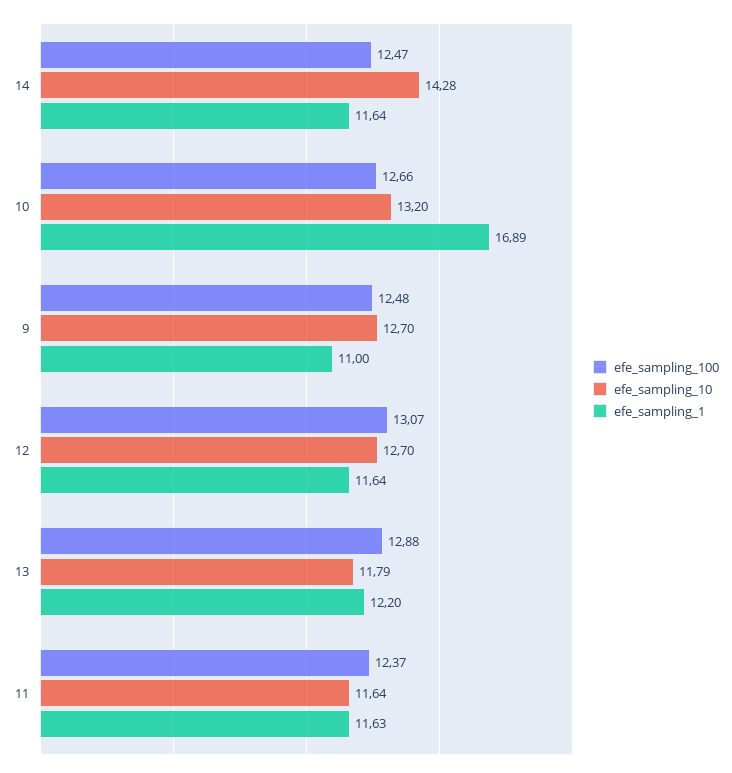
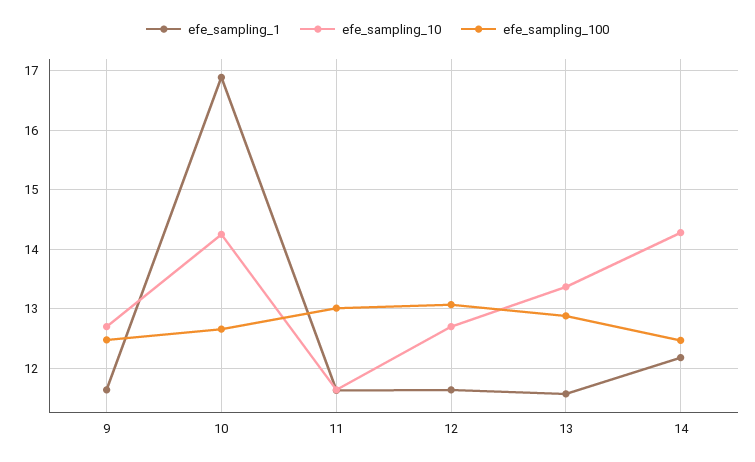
  {
    "efe_sampling_100": {
      "14": 12.47,
      "10": 12.66,
      "9": 12.48,
      "12": 13.07,
      "13": 12.88,
-     "11": 12.37
+     "11": 13
    },
    "efe_sampling_10": {
      "14": 14.28,
-     "10": 13.2,
+     "10": 14.2,
      "9": 12.7,
      "12": 12.7,
-     "13": 11.79,
+     "13": 13.4,
      "11": 11.64
    },
    "efe_sampling_1": {
-     "14": 11.64,
+     "14": 12.2,
      "10": 16.89,
-     "9": 11,
+     "9": 11.6,
      "12": 11.64,
-     "13": 12.2,
+     "13": 11.6,
      "11": 11.63
    }
  }

